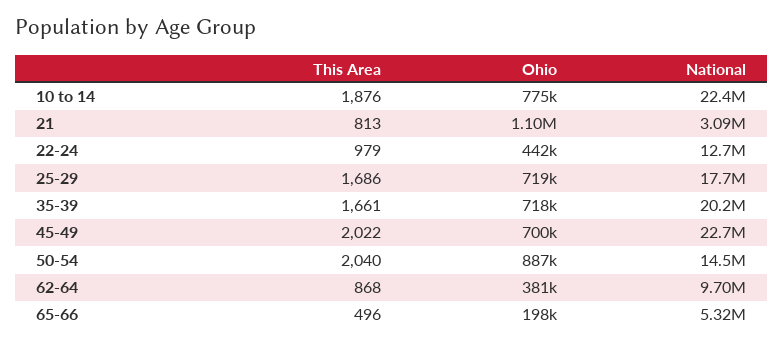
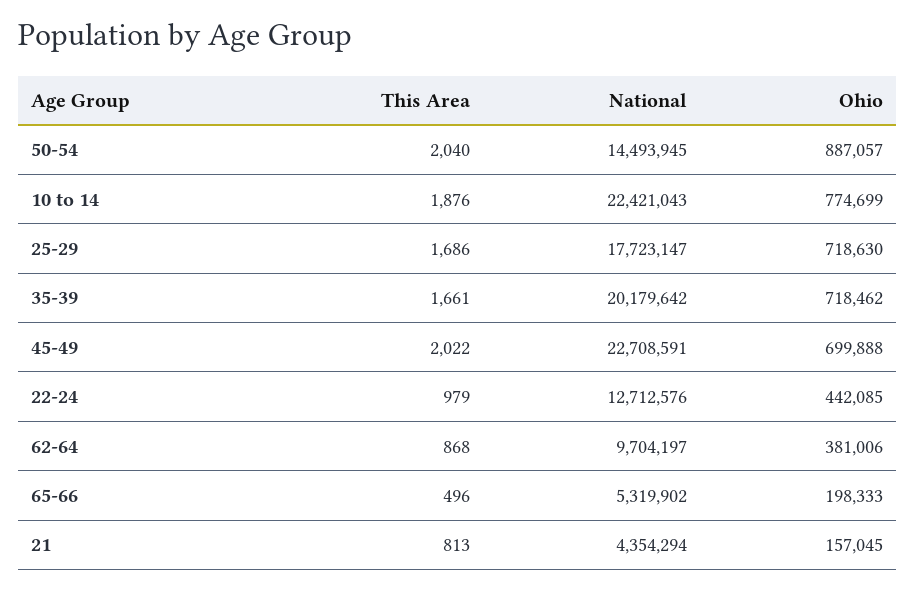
  {
    "This Area": {
      "10 to 14": 1876,
      "21": 813,
      "22-24": 979,
      "25-29": 1686,
      "35-39": 1661,
      "45-49": 2022,
      "50-54": 2040,
      "62-64": 868,
      "65-66": 496
    },
    "Ohio": {
      "10 to 14": 774699,
-     "21": 1100000,
+     "21": 157045,
      "22-24": 442085,
      "25-29": 718630,
      "35-39": 718462,
      "45-49": 699888,
      "50-54": 887057,
      "62-64": 381006,
      "65-66": 198333
    },
    "National": {
      "10 to 14": 22421043,
-     "21": 3090000,
+     "21": 4354294,
      "22-24": 12712576,
      "25-29": 17723147,
      "35-39": 20179642,
      "45-49": 22708591,
      "50-54": 14493945,
      "62-64": 9704197,
      "65-66": 5319902
    }
  }

